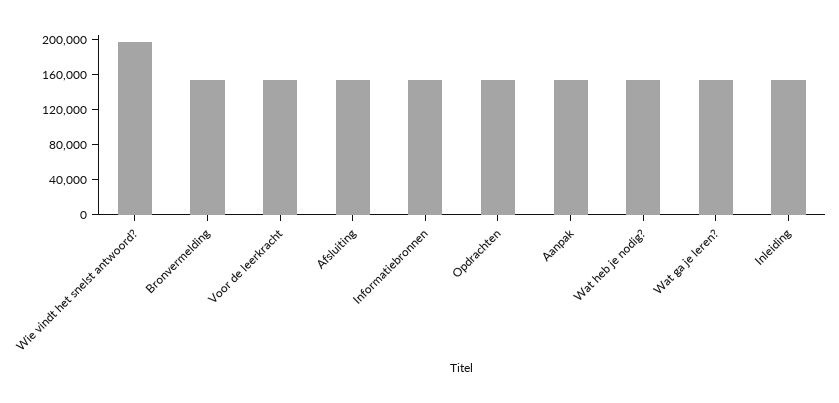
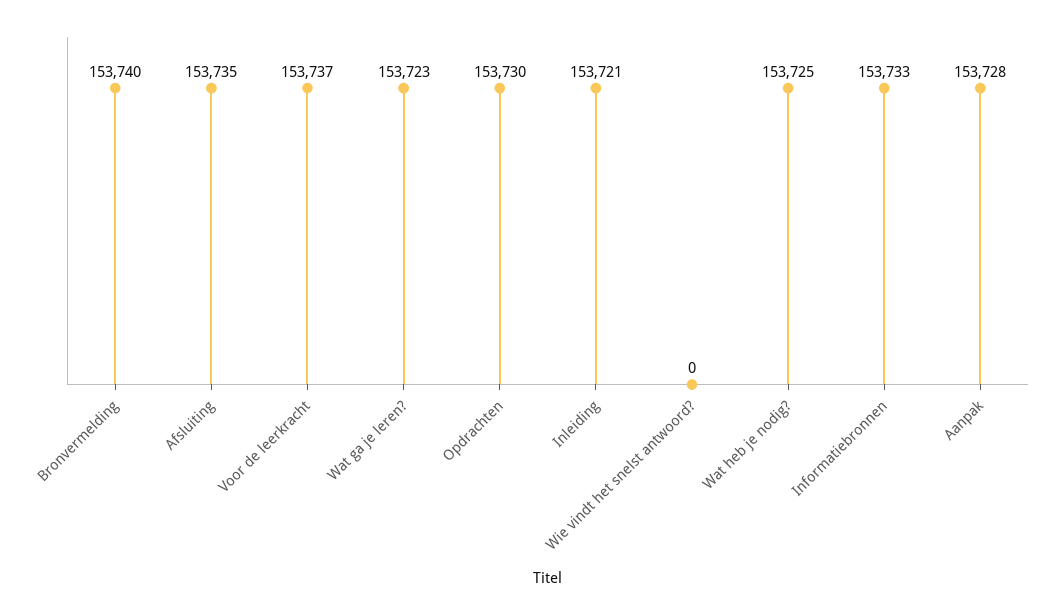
  {
-   "Wie vindt het snelst antwoord?": 200000,
+   "Wie vindt het snelst antwoord?": 0,
    "Bronvermelding": 153740,
    "Voor de leerkracht": 153737,
    "Afsluiting": 153735,
    "Informatiebronnen": 153733,
    "Opdrachten": 153730,
    "Aanpak": 153728,
    "Wat heb je nodig?": 153725,
    "Wat ga je leren?": 153723,
    "Inleiding": 153721
  }

